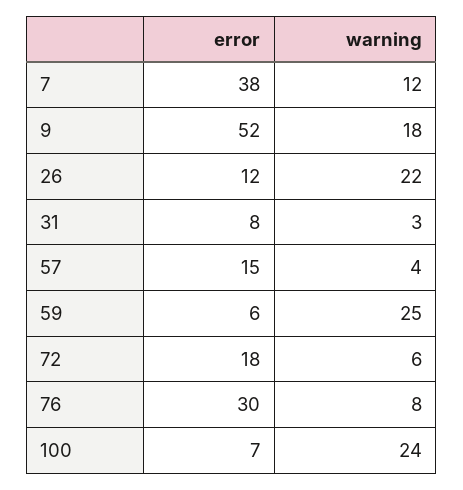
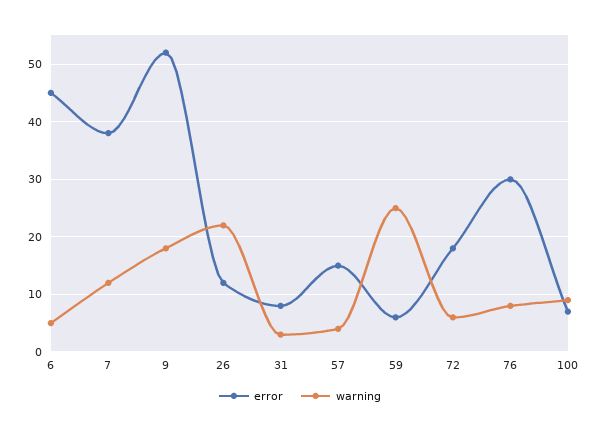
  {
    "error": {
      "7": 38,
      "9": 52,
      "26": 12,
      "31": 8,
      "57": 15,
      "59": 6,
      "72": 18,
      "76": 30,
-     "100": 7
+     "100": 7,
+     "6": 45
    },
    "warning": {
      "7": 12,
      "9": 18,
      "26": 22,
      "31": 3,
      "57": 4,
      "59": 25,
      "72": 6,
      "76": 8,
-     "100": 24
+     "100": 10,
+     "6": 5
    }
  }

